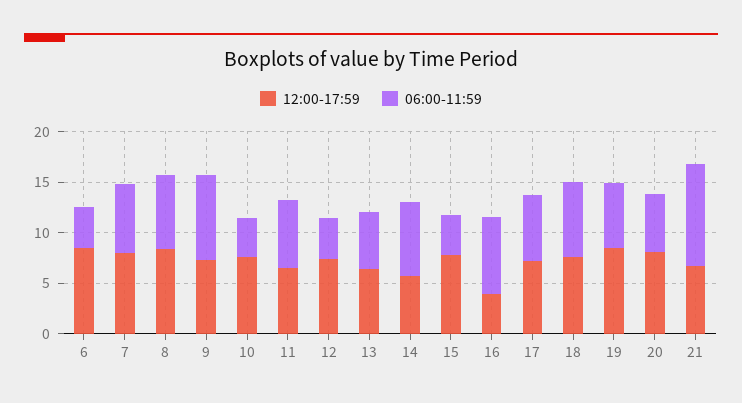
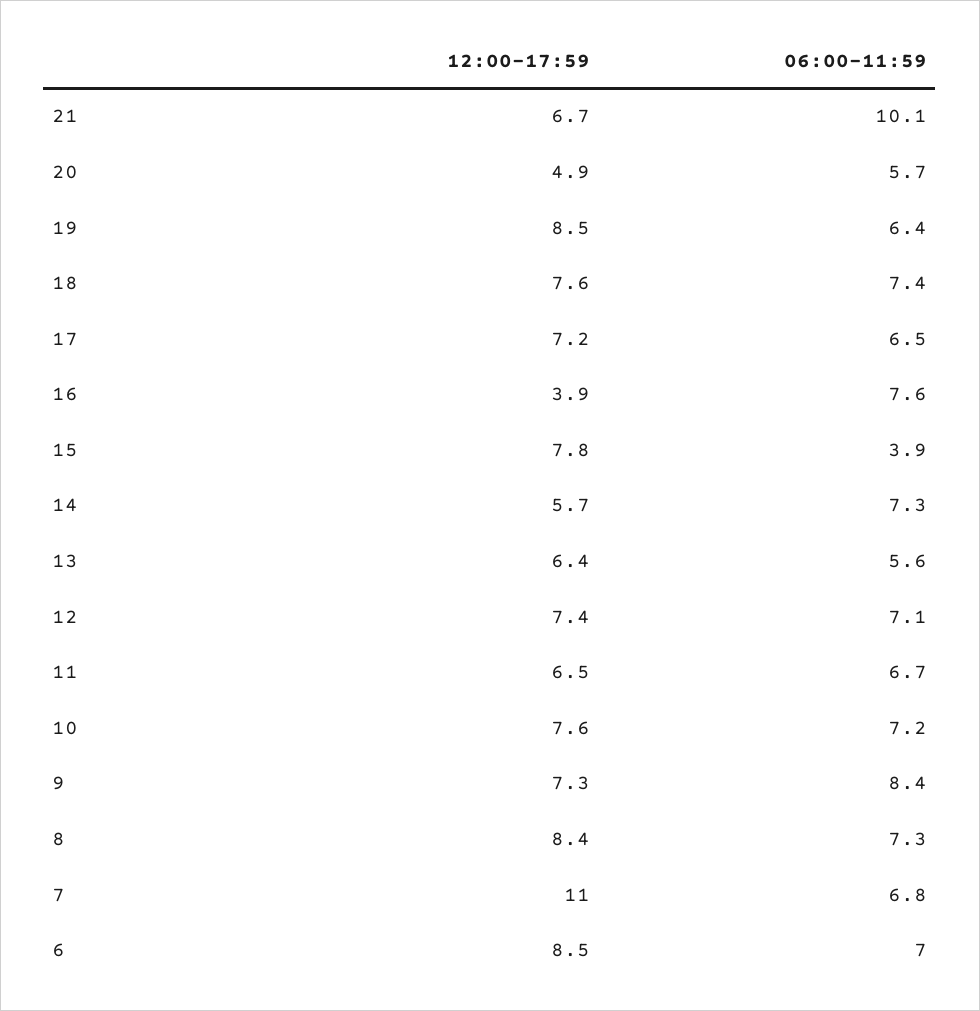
  {
    "12:00-17:59": {
      "6": 8.5,
-     "7": 8,
+     "7": 11,
      "8": 8.4,
      "9": 7.3,
      "10": 7.6,
      "11": 6.5,
      "12": 7.4,
      "13": 6.4,
      "14": 5.7,
      "15": 7.8,
      "16": 3.9,
      "17": 7.2,
      "18": 7.6,
      "19": 8.5,
-     "20": 8,
+     "20": 4.9,
      "21": 6.7
    },
    "06:00-11:59": {
-     "6": 4,
+     "6": 7,
      "7": 6.8,
      "8": 7.3,
      "9": 8.4,
-     "10": 4,
+     "10": 7.2,
      "11": 6.7,
-     "12": 4,
+     "12": 7.1,
      "13": 5.6,
      "14": 7.3,
      "15": 3.9,
      "16": 7.6,
      "17": 6.5,
      "18": 7.4,
      "19": 6.4,
      "20": 5.7,
      "21": 10.1
    }
  }

